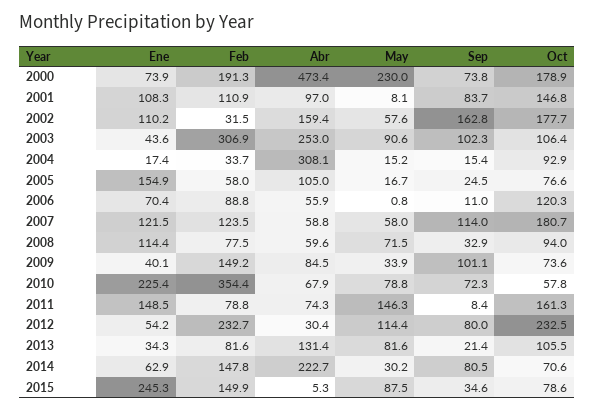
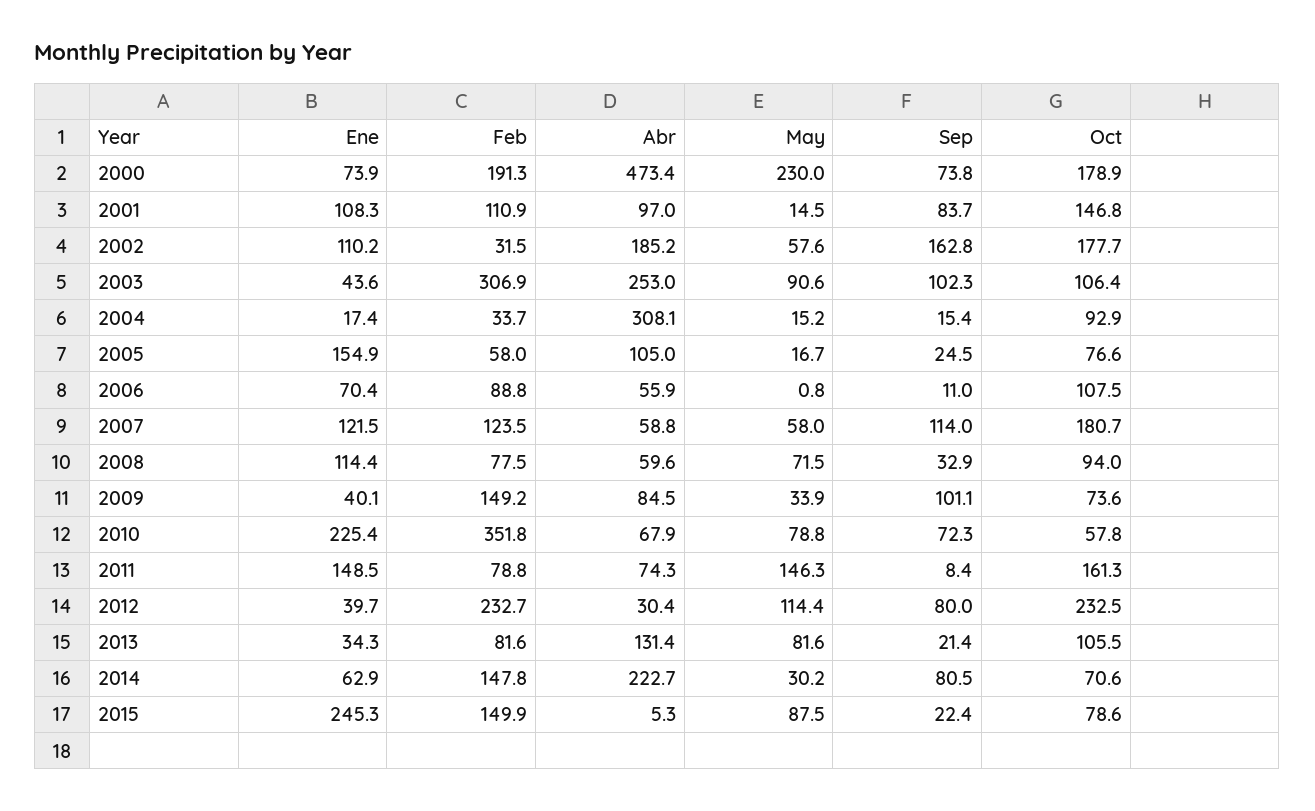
  {
    "Ene": {
      "2000": 73.9,
      "2001": 108.3,
      "2002": 110.2,
      "2003": 43.6,
      "2004": 17.4,
      "2005": 154.9,
      "2006": 70.4,
      "2007": 121.5,
      "2008": 114.4,
      "2009": 40.1,
      "2010": 225.4,
      "2011": 148.5,
-     "2012": 54.2,
+     "2012": 39.7,
      "2013": 34.3,
      "2014": 62.9,
      "2015": 245.3
    },
    "Feb": {
      "2000": 191.3,
      "2001": 110.9,
      "2002": 31.5,
      "2003": 306.9,
      "2004": 33.7,
      "2005": 58,
      "2006": 88.8,
      "2007": 123.5,
      "2008": 77.5,
      "2009": 149.2,
-     "2010": 354.4,
+     "2010": 351.8,
      "2011": 78.8,
      "2012": 232.7,
      "2013": 81.6,
      "2014": 147.8,
      "2015": 149.9
    },
    "Abr": {
      "2000": 473.4,
      "2001": 97,
-     "2002": 159.4,
+     "2002": 185.2,
      "2003": 253,
      "2004": 308.1,
      "2005": 105,
      "2006": 55.9,
      "2007": 58.8,
      "2008": 59.6,
      "2009": 84.5,
      "2010": 67.9,
      "2011": 74.3,
      "2012": 30.4,
      "2013": 131.4,
      "2014": 222.7,
      "2015": 5.3
    },
    "May": {
      "2000": 230,
-     "2001": 8.1,
+     "2001": 14.5,
      "2002": 57.6,
      "2003": 90.6,
      "2004": 15.2,
      "2005": 16.7,
      "2006": 0.8,
      "2007": 58,
      "2008": 71.5,
      "2009": 33.9,
      "2010": 78.8,
      "2011": 146.3,
      "2012": 114.4,
      "2013": 81.6,
      "2014": 30.2,
      "2015": 87.5
    },
    "Sep": {
      "2000": 73.8,
      "2001": 83.7,
      "2002": 162.8,
      "2003": 102.3,
      "2004": 15.4,
      "2005": 24.5,
      "2006": 11,
      "2007": 114,
      "2008": 32.9,
      "2009": 101.1,
      "2010": 72.3,
      "2011": 8.4,
      "2012": 80,
      "2013": 21.4,
      "2014": 80.5,
-     "2015": 34.6
+     "2015": 22.4
    },
    "Oct": {
      "2000": 178.9,
      "2001": 146.8,
      "2002": 177.7,
      "2003": 106.4,
      "2004": 92.9,
      "2005": 76.6,
-     "2006": 120.3,
+     "2006": 107.5,
      "2007": 180.7,
      "2008": 94,
      "2009": 73.6,
      "2010": 57.8,
      "2011": 161.3,
      "2012": 232.5,
      "2013": 105.5,
      "2014": 70.6,
      "2015": 78.6
    }
  }

